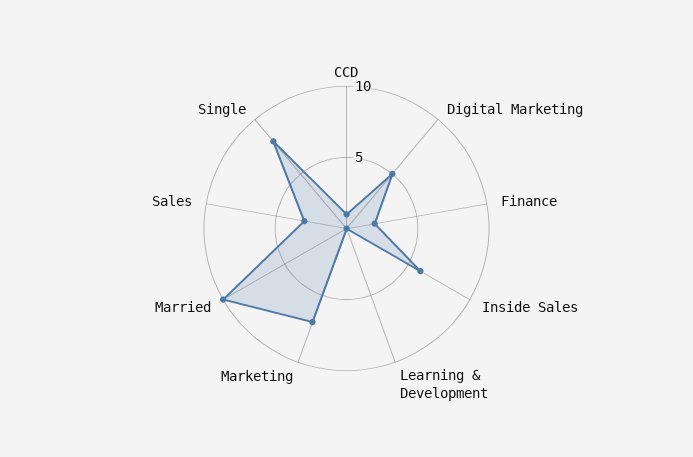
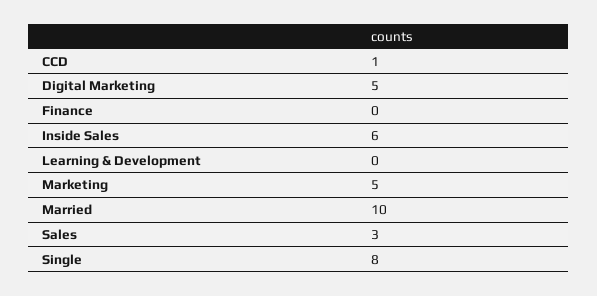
  {
    "CCD": 1,
    "Digital Marketing": 5,
-   "Finance": 2,
+   "Finance": 0,
    "Inside Sales": 6,
    "Learning & Development": 0,
-   "Marketing": 7,
+   "Marketing": 5,
    "Married": 10,
    "Sales": 3,
    "Single": 8
  }

